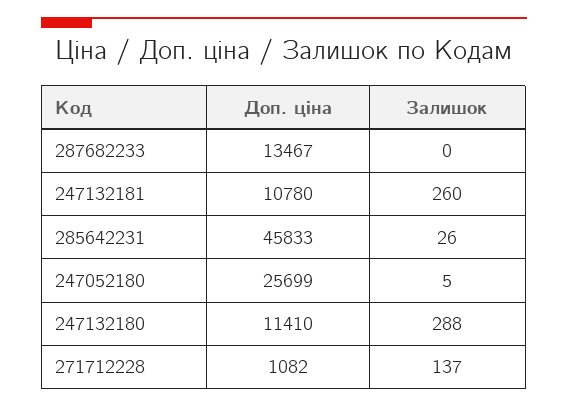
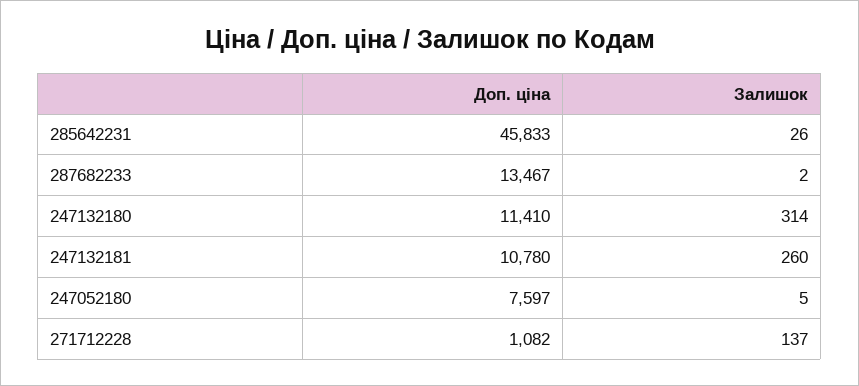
  {
    "Доп. ціна": {
      "287682233": 13467,
      "247132181": 10780,
      "285642231": 45833,
-     "247052180": 25699,
+     "247052180": 7597,
      "247132180": 11410,
      "271712228": 1082
    },
    "Залишок": {
-     "287682233": 0,
+     "287682233": 2,
      "247132181": 260,
      "285642231": 26,
      "247052180": 5,
-     "247132180": 288,
+     "247132180": 314,
      "271712228": 137
    }
  }

